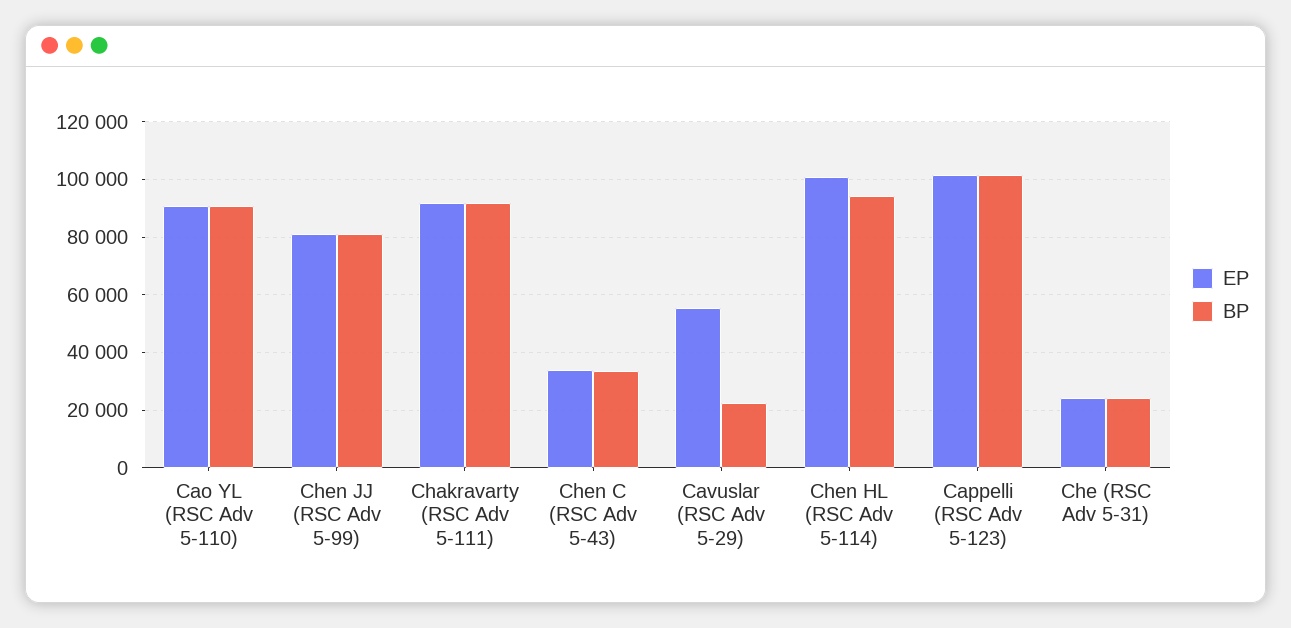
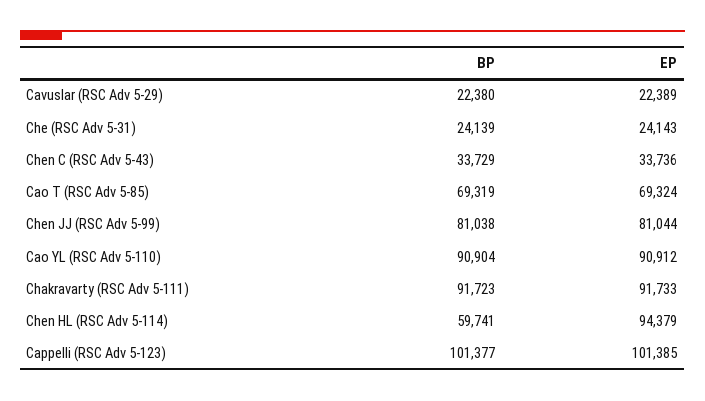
  {
    "EP": {
      "Cao YL (RSC Adv 5-110)": 90912,
      "Chen JJ (RSC Adv 5-99)": 81044,
      "Chakravarty (RSC Adv 5-111)": 91733,
      "Chen C (RSC Adv 5-43)": 33736,
-     "Cavuslar (RSC Adv 5-29)": 55000,
+     "Cavuslar (RSC Adv 5-29)": 22389,
-     "Chen HL (RSC Adv 5-114)": 100000,
+     "Chen HL (RSC Adv 5-114)": 94379,
      "Cappelli (RSC Adv 5-123)": 101385,
-     "Che (RSC Adv 5-31)": 24143
+     "Che (RSC Adv 5-31)": 24143,
+     "Cao T (RSC Adv 5-85)": 69324
    },
    "BP": {
      "Cao YL (RSC Adv 5-110)": 90904,
      "Chen JJ (RSC Adv 5-99)": 81038,
      "Chakravarty (RSC Adv 5-111)": 91723,
      "Chen C (RSC Adv 5-43)": 33729,
      "Cavuslar (RSC Adv 5-29)": 22380,
-     "Chen HL (RSC Adv 5-114)": 95000,
+     "Chen HL (RSC Adv 5-114)": 59741,
      "Cappelli (RSC Adv 5-123)": 101377,
-     "Che (RSC Adv 5-31)": 24139
+     "Che (RSC Adv 5-31)": 24139,
+     "Cao T (RSC Adv 5-85)": 69319
    }
  }

